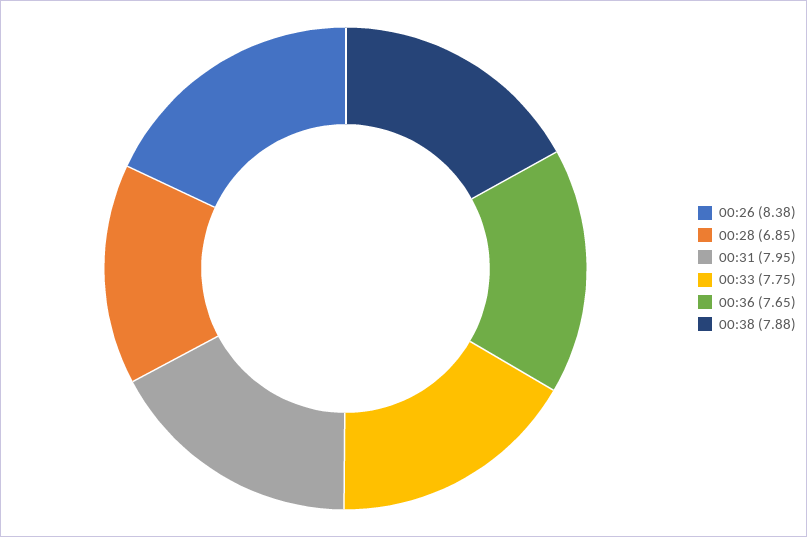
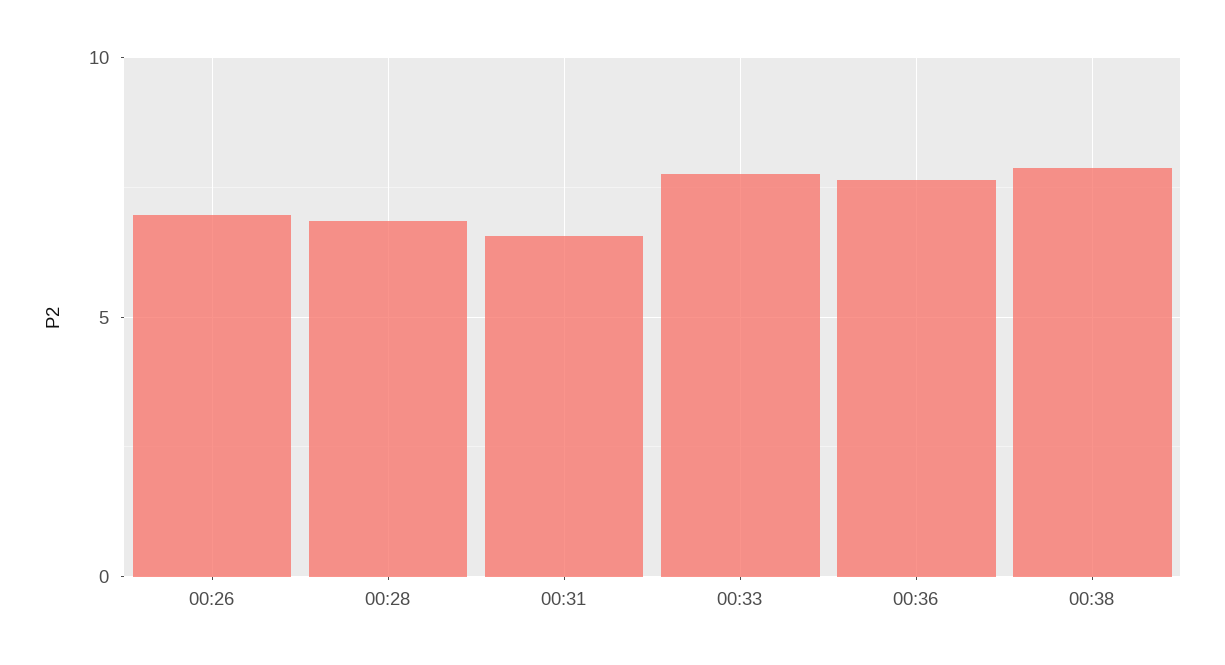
  {
-   "00:26": 8.38,
+   "00:26": 7,
    "00:28": 6.85,
-   "00:31": 7.95,
+   "00:31": 6.5,
    "00:33": 7.75,
    "00:36": 7.65,
    "00:38": 7.88
  }

